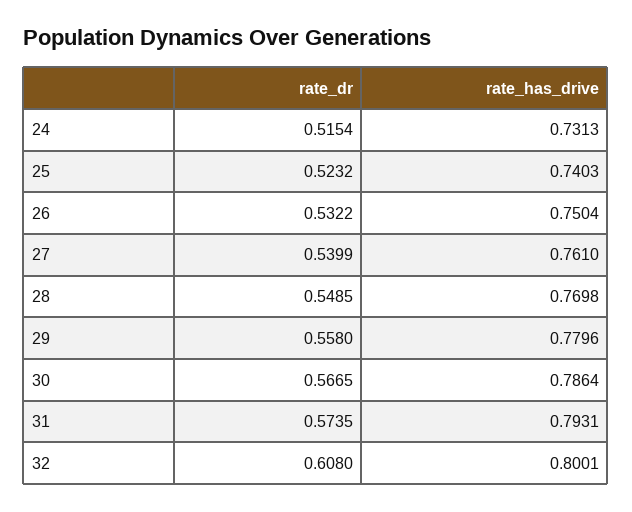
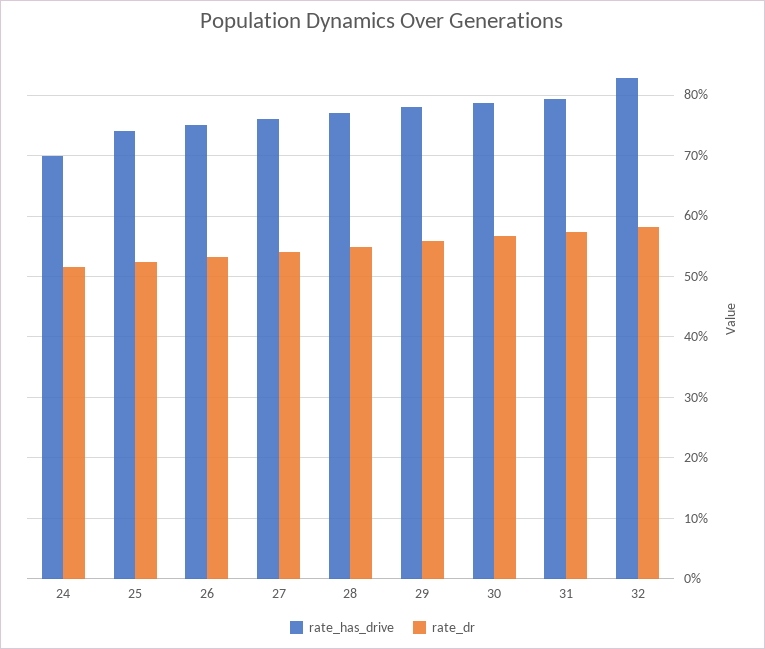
  {
    "rate_dr": {
      "24": 0.5154,
      "25": 0.5232,
      "26": 0.5322,
      "27": 0.5399,
      "28": 0.5485,
      "29": 0.558,
      "30": 0.5665,
      "31": 0.5735,
-     "32": 0.608
+     "32": 0.58
    },
    "rate_has_drive": {
-     "24": 0.7313,
+     "24": 0.7,
      "25": 0.7403,
      "26": 0.7504,
      "27": 0.761,
      "28": 0.7698,
      "29": 0.7796,
      "30": 0.7864,
      "31": 0.7931,
-     "32": 0.8001
+     "32": 0.83
    }
  }

